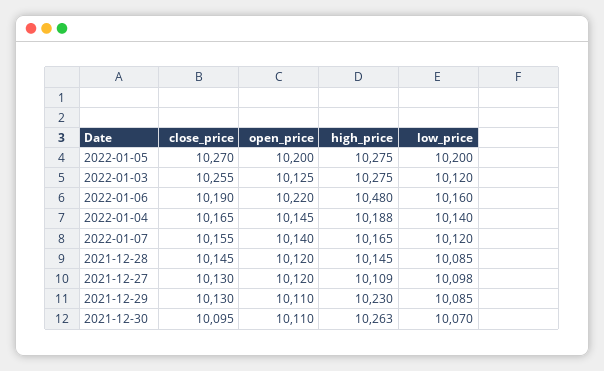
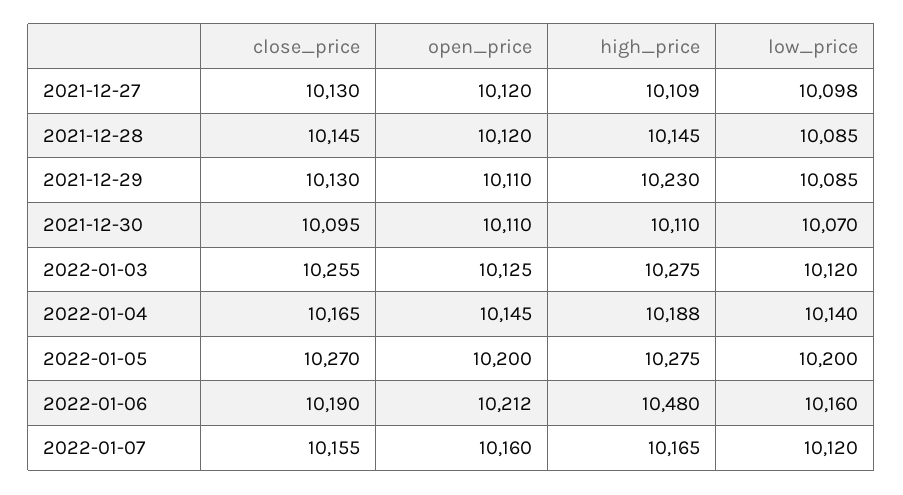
  {
    "close_price": {
      "2022-01-05": 10270,
      "2022-01-03": 10255,
      "2022-01-06": 10190,
      "2022-01-04": 10165,
      "2022-01-07": 10155,
      "2021-12-28": 10145,
      "2021-12-27": 10130,
      "2021-12-29": 10130,
      "2021-12-30": 10095
    },
    "open_price": {
      "2022-01-05": 10200,
      "2022-01-03": 10125,
-     "2022-01-06": 10220,
+     "2022-01-06": 10212,
      "2022-01-04": 10145,
-     "2022-01-07": 10140,
+     "2022-01-07": 10160,
      "2021-12-28": 10120,
      "2021-12-27": 10120,
      "2021-12-29": 10110,
      "2021-12-30": 10110
    },
    "high_price": {
      "2022-01-05": 10275,
      "2022-01-03": 10275,
      "2022-01-06": 10480,
      "2022-01-04": 10188,
      "2022-01-07": 10165,
      "2021-12-28": 10145,
      "2021-12-27": 10109,
      "2021-12-29": 10230,
-     "2021-12-30": 10263
+     "2021-12-30": 10110
    },
    "low_price": {
      "2022-01-05": 10200,
      "2022-01-03": 10120,
      "2022-01-06": 10160,
      "2022-01-04": 10140,
      "2022-01-07": 10120,
      "2021-12-28": 10085,
      "2021-12-27": 10098,
      "2021-12-29": 10085,
      "2021-12-30": 10070
    }
  }

